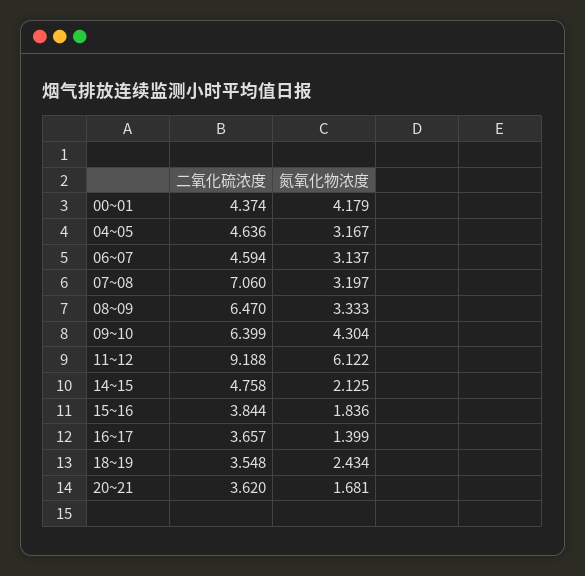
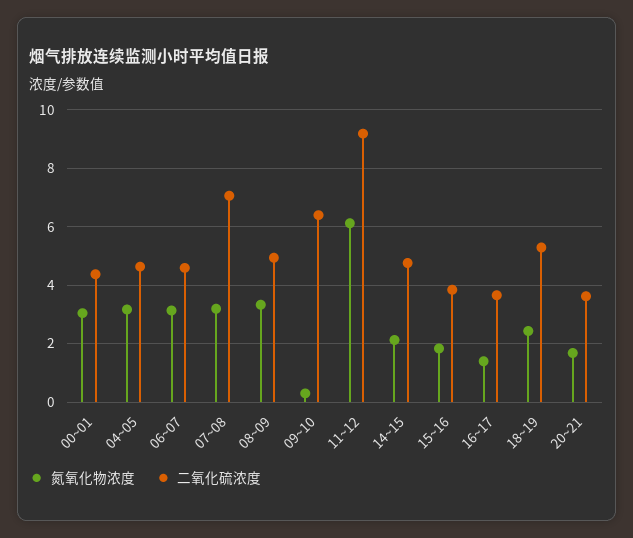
  {
    "二氧化硫浓度": {
      "00~01": 4.374,
      "04~05": 4.636,
      "06~07": 4.594,
      "07~08": 7.06,
-     "08~09": 6.47,
+     "08~09": 5,
      "09~10": 6.399,
      "11~12": 9.188,
      "14~15": 4.758,
      "15~16": 3.844,
      "16~17": 3.657,
-     "18~19": 3.548,
+     "18~19": 5.25,
      "20~21": 3.62
    },
    "氮氧化物浓度": {
-     "00~01": 4.179,
+     "00~01": 3,
      "04~05": 3.167,
      "06~07": 3.137,
      "07~08": 3.197,
      "08~09": 3.333,
-     "09~10": 4.304,
+     "09~10": 0.25,
      "11~12": 6.122,
      "14~15": 2.125,
      "15~16": 1.836,
      "16~17": 1.399,
      "18~19": 2.434,
      "20~21": 1.681
    }
  }

